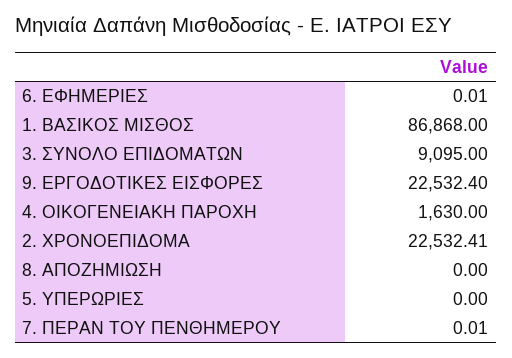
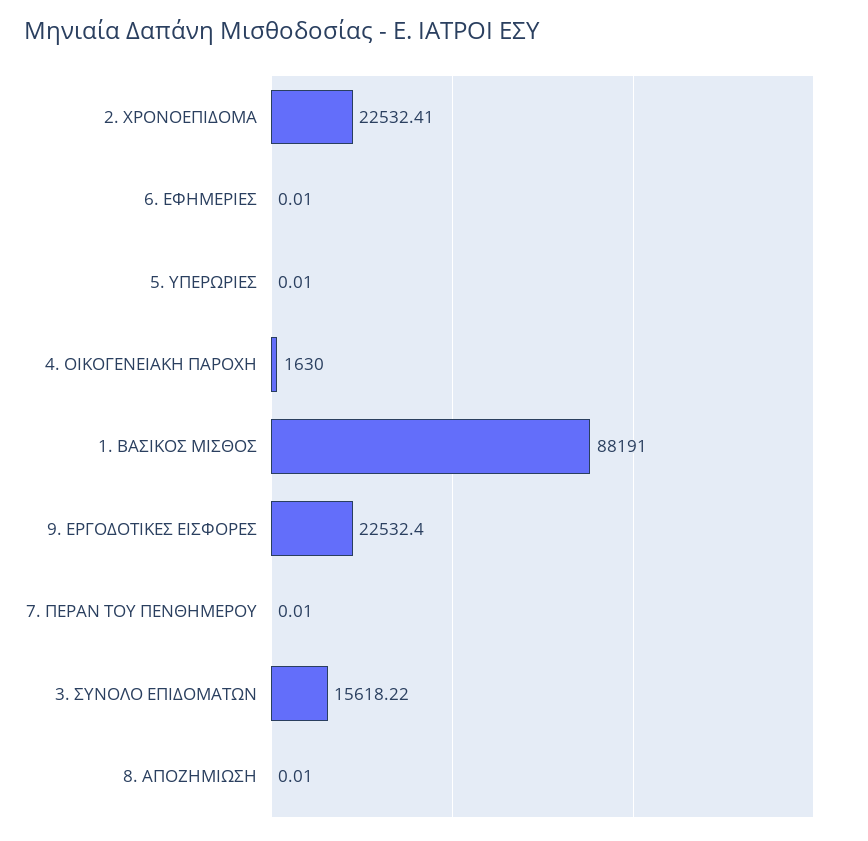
  {
    "6. ΕΦΗΜΕΡΙΕΣ": 0.01,
-   "1. ΒΑΣΙΚΟΣ ΜΙΣΘΟΣ": 86868,
+   "1. ΒΑΣΙΚΟΣ ΜΙΣΘΟΣ": 88191,
-   "3. ΣΥΝΟΛΟ ΕΠΙΔΟΜΑΤΩΝ": 9095,
+   "3. ΣΥΝΟΛΟ ΕΠΙΔΟΜΑΤΩΝ": 15618.22,
    "9. ΕΡΓΟΔΟΤΙΚΕΣ ΕΙΣΦΟΡΕΣ": 22532.4,
    "4. ΟΙΚΟΓΕΝΕΙΑΚΗ ΠΑΡΟΧΗ": 1630,
    "2. ΧΡΟΝΟΕΠΙΔΟΜΑ": 22532.41,
-   "8. ΑΠΟΖΗΜΙΩΣΗ": 0,
+   "8. ΑΠΟΖΗΜΙΩΣΗ": 0.01,
-   "5. ΥΠΕΡΩΡΙΕΣ": 0,
+   "5. ΥΠΕΡΩΡΙΕΣ": 0.01,
    "7. ΠΕΡΑΝ ΤΟΥ ΠΕΝΘΗΜΕΡΟΥ": 0.01
  }

